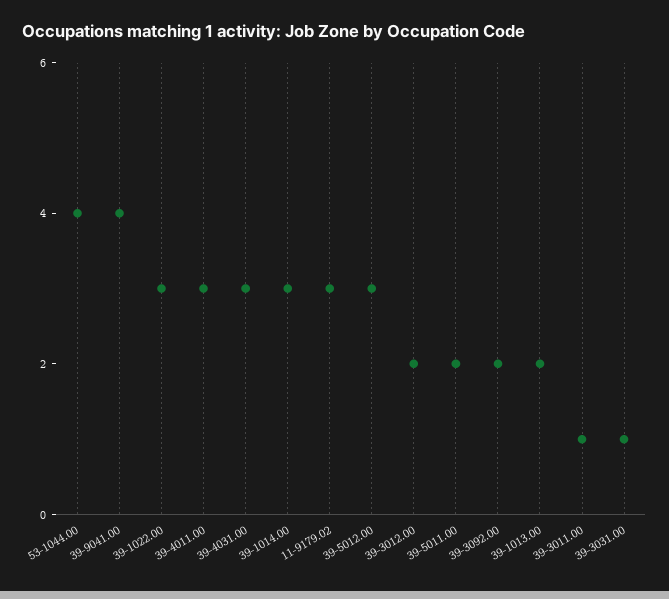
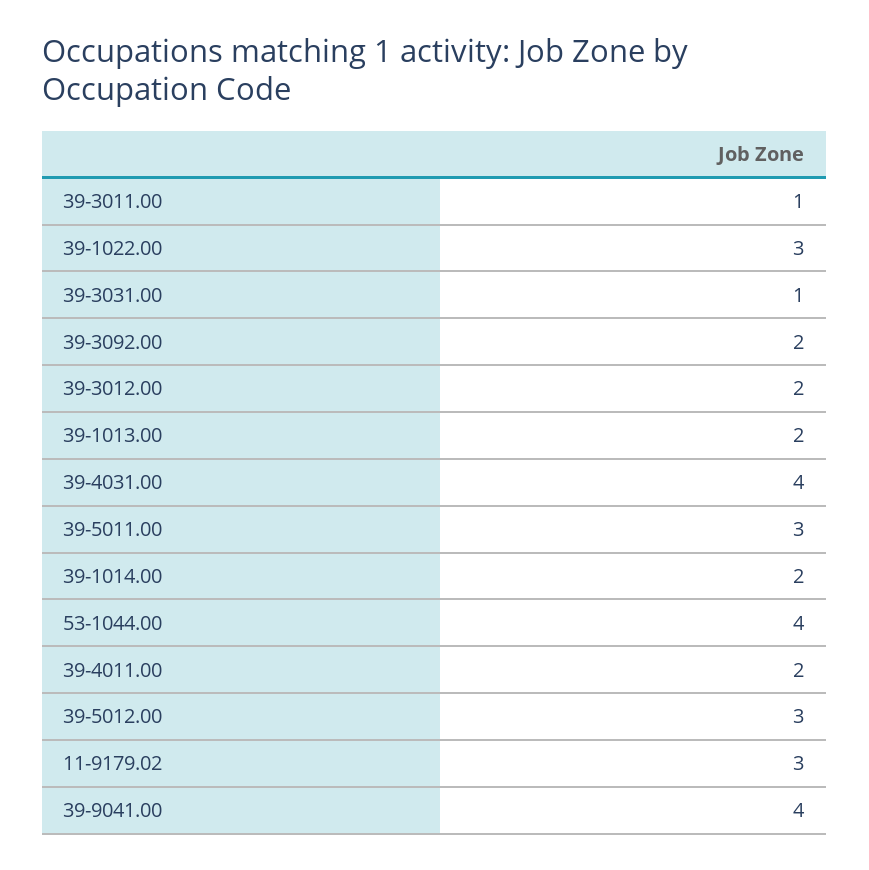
  {
    "53-1044.00": 4,
    "39-9041.00": 4,
    "39-1022.00": 3,
-   "39-4011.00": 3,
+   "39-4011.00": 2,
-   "39-4031.00": 3,
+   "39-4031.00": 4,
-   "39-1014.00": 3,
+   "39-1014.00": 2,
    "11-9179.02": 3,
    "39-5012.00": 3,
    "39-3012.00": 2,
-   "39-5011.00": 2,
+   "39-5011.00": 3,
    "39-3092.00": 2,
    "39-1013.00": 2,
    "39-3011.00": 1,
    "39-3031.00": 1
  }

